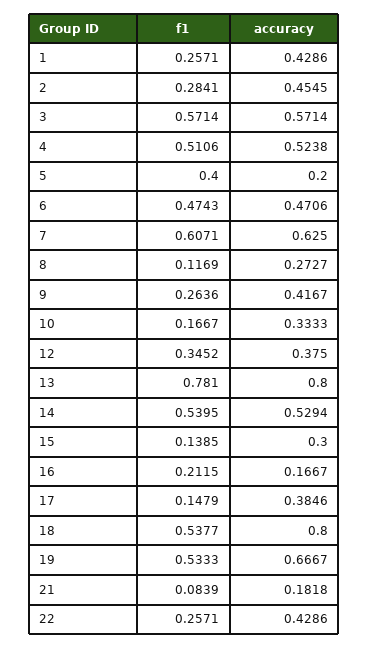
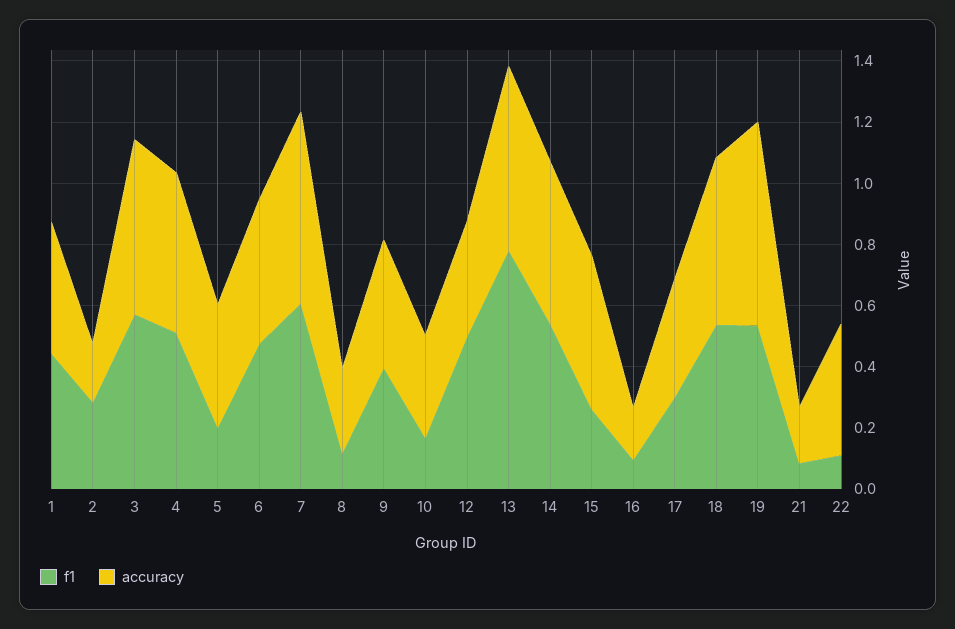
  {
    "f1": {
-     "1": 0.2571,
+     "1": 0.45,
      "2": 0.2841,
      "3": 0.5714,
      "4": 0.5106,
-     "5": 0.4,
+     "5": 0.2,
      "6": 0.4743,
      "7": 0.6071,
      "8": 0.1169,
-     "9": 0.2636,
+     "9": 0.4,
      "10": 0.1667,
-     "12": 0.3452,
+     "12": 0.5,
      "13": 0.781,
      "14": 0.5395,
-     "15": 0.1385,
+     "15": 0.25,
-     "16": 0.2115,
+     "16": 0.1,
-     "17": 0.1479,
+     "17": 0.3,
      "18": 0.5377,
      "19": 0.5333,
      "21": 0.0839,
-     "22": 0.2571
+     "22": 0.1
    },
    "accuracy": {
      "1": 0.4286,
-     "2": 0.4545,
+     "2": 0.2,
      "3": 0.5714,
      "4": 0.5238,
-     "5": 0.2,
+     "5": 0.4,
      "6": 0.4706,
      "7": 0.625,
      "8": 0.2727,
      "9": 0.4167,
      "10": 0.3333,
      "12": 0.375,
-     "13": 0.8,
+     "13": 0.6,
      "14": 0.5294,
-     "15": 0.3,
+     "15": 0.5,
      "16": 0.1667,
      "17": 0.3846,
-     "18": 0.8,
+     "18": 0.55,
      "19": 0.6667,
      "21": 0.1818,
      "22": 0.4286
    }
  }

